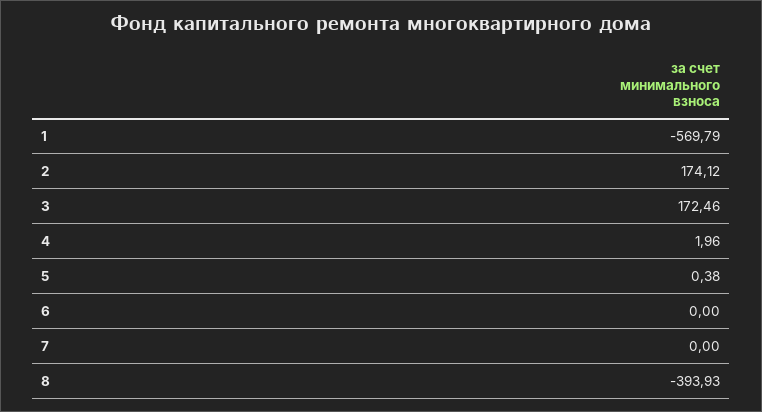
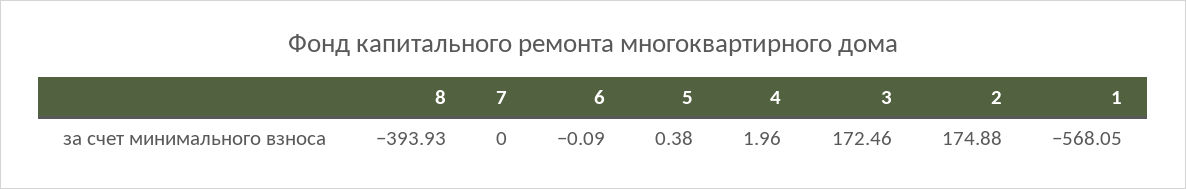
  {
-   "1": -569.79,
+   "1": -568.05,
-   "2": 174.12,
+   "2": 174.88,
    "3": 172.46,
    "4": 1.96,
    "5": 0.38,
-   "6": 0,
+   "6": -0.09,
    "7": 0,
    "8": -393.93
  }

